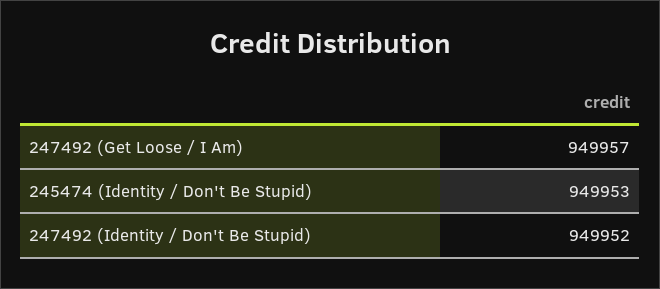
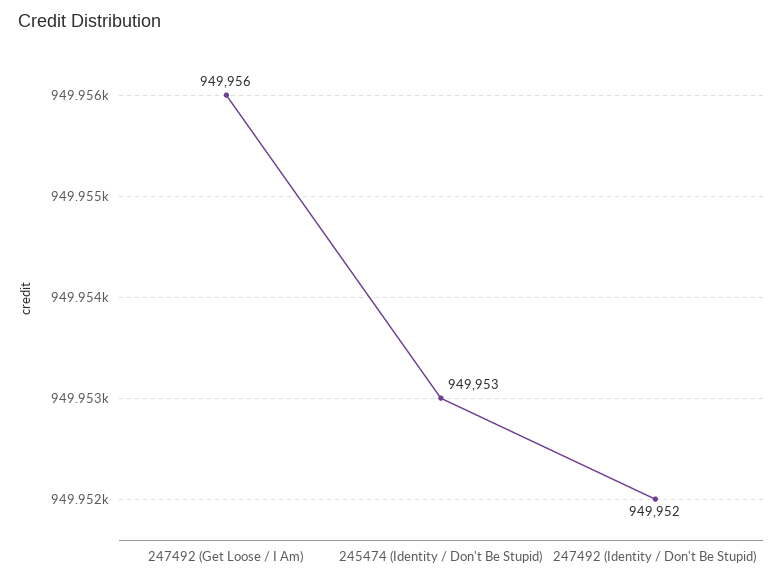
  {
-   "247492 (Get Loose / I Am)": 949957,
+   "247492 (Get Loose / I Am)": 949956,
    "245474 (Identity / Don't Be Stupid)": 949953,
    "247492 (Identity / Don't Be Stupid)": 949952
  }

